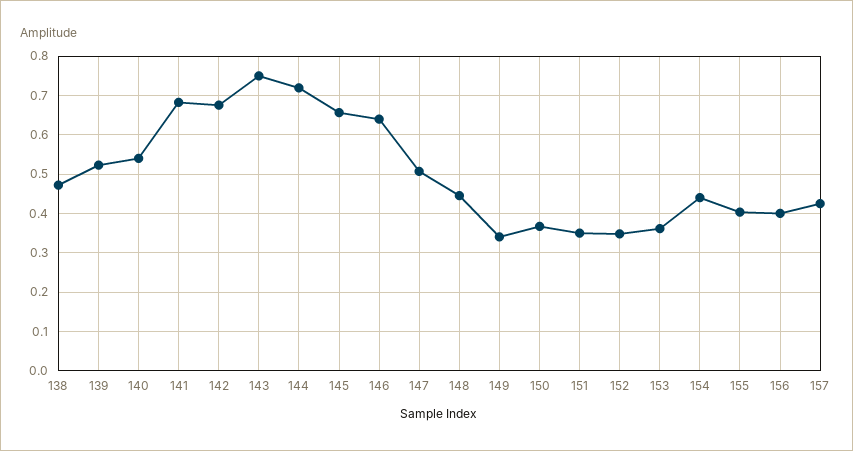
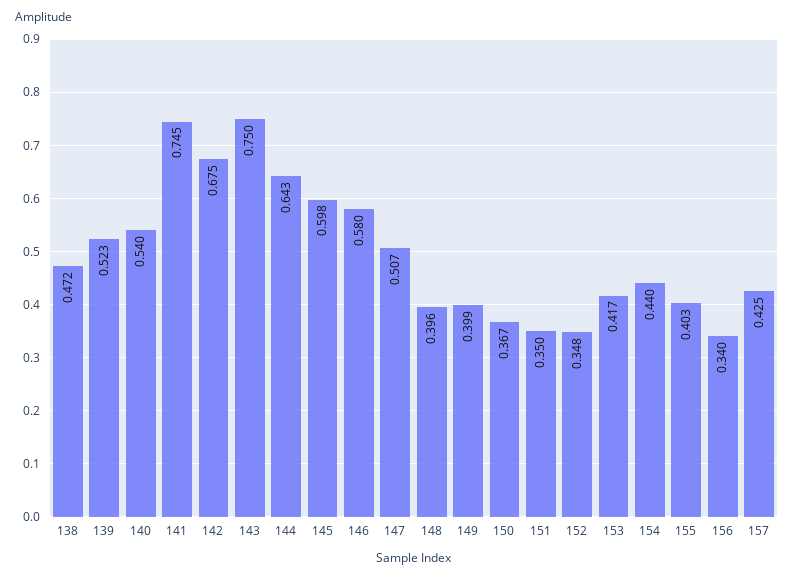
  {
    "138": 0.472,
    "139": 0.523,
    "140": 0.54,
-   "141": 0.68,
+   "141": 0.745,
    "142": 0.675,
    "143": 0.75,
-   "144": 0.72,
+   "144": 0.643,
-   "145": 0.66,
+   "145": 0.598,
-   "146": 0.64,
+   "146": 0.58,
    "147": 0.507,
-   "148": 0.44,
+   "148": 0.396,
-   "149": 0.34,
+   "149": 0.399,
    "150": 0.367,
    "151": 0.35,
    "152": 0.348,
-   "153": 0.36,
+   "153": 0.417,
    "154": 0.44,
    "155": 0.403,
-   "156": 0.4,
+   "156": 0.34,
    "157": 0.425
  }

